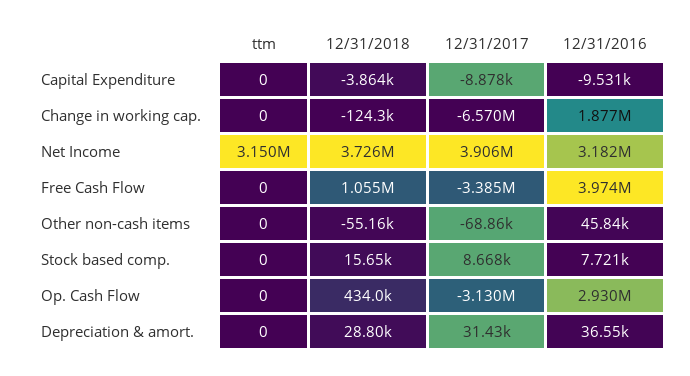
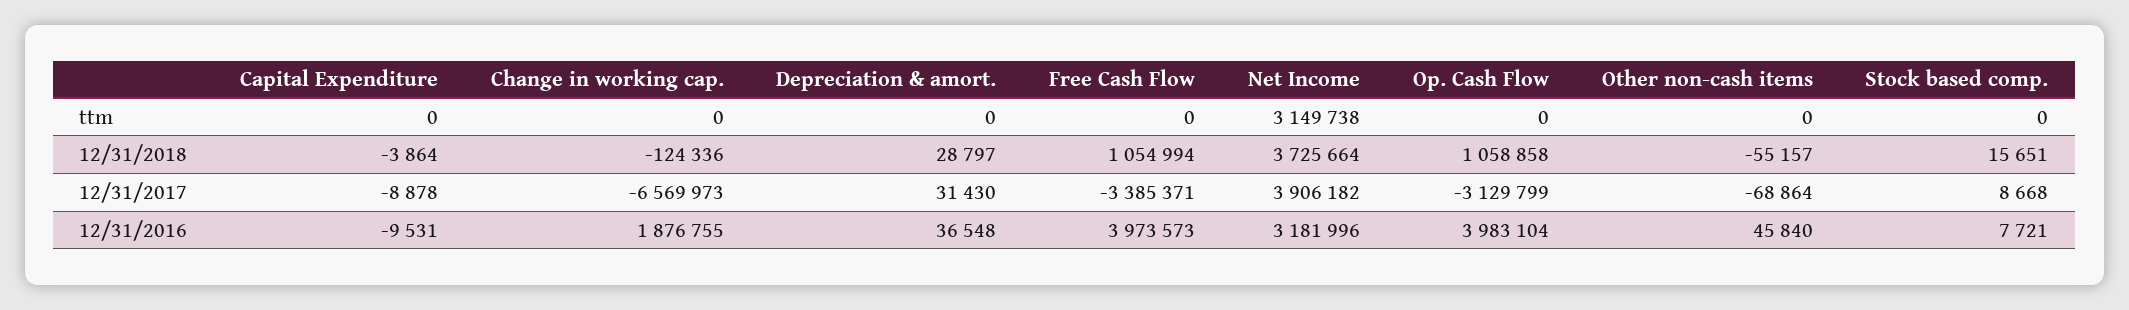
  {
    "ttm": {
      "Capital Expenditure": 0,
      "Change in working cap.": 0,
      "Net Income": 3149738,
      "Free Cash Flow": 0,
      "Other non-cash items": 0,
      "Stock based comp.": 0,
      "Op. Cash Flow": 0,
      "Depreciation & amort.": 0
    },
    "12/31/2018": {
      "Capital Expenditure": -3864,
      "Change in working cap.": -124336,
      "Net Income": 3725664,
      "Free Cash Flow": 1054994,
      "Other non-cash items": -55157,
      "Stock based comp.": 15651,
-     "Op. Cash Flow": 434000,
+     "Op. Cash Flow": 1058858,
      "Depreciation & amort.": 28797
    },
    "12/31/2017": {
      "Capital Expenditure": -8878,
      "Change in working cap.": -6569973,
      "Net Income": 3906182,
      "Free Cash Flow": -3385371,
      "Other non-cash items": -68864,
      "Stock based comp.": 8668,
      "Op. Cash Flow": -3129799,
      "Depreciation & amort.": 31430
    },
    "12/31/2016": {
      "Capital Expenditure": -9531,
      "Change in working cap.": 1876755,
      "Net Income": 3181996,
      "Free Cash Flow": 3973573,
      "Other non-cash items": 45840,
      "Stock based comp.": 7721,
-     "Op. Cash Flow": 2930000,
+     "Op. Cash Flow": 3983104,
      "Depreciation & amort.": 36548
    }
  }

